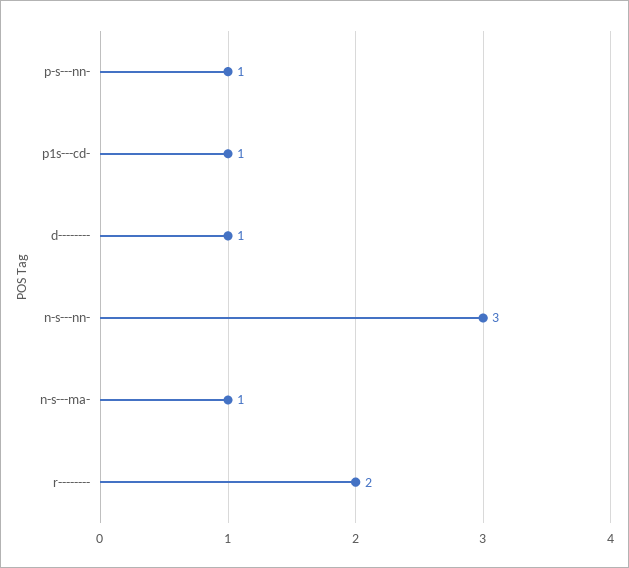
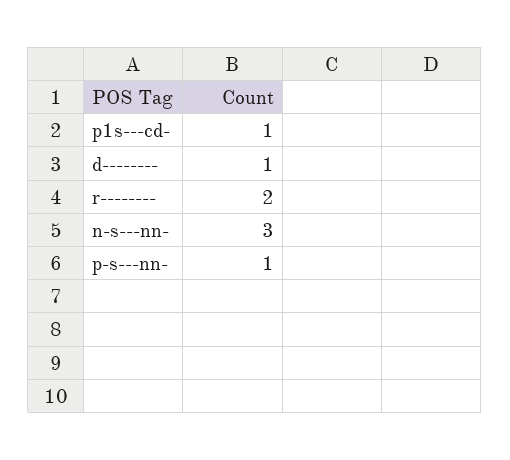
  {
    "p-s---nn-": 1,
    "p1s---cd-": 1,
    "d--------": 1,
    "n-s---nn-": 3,
-   "n-s---ma-": 1,
    "r--------": 2
  }

